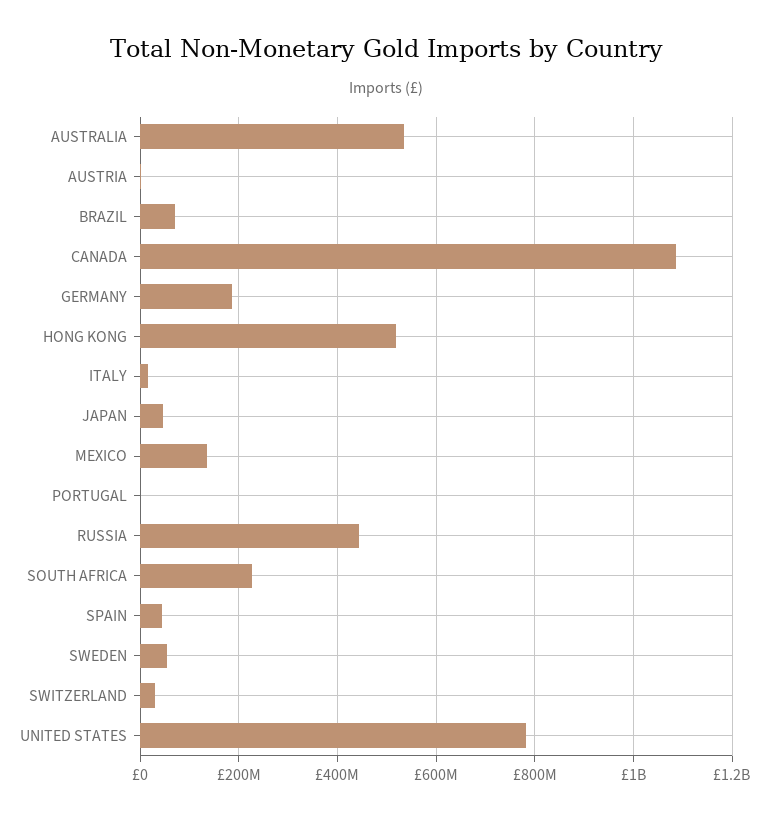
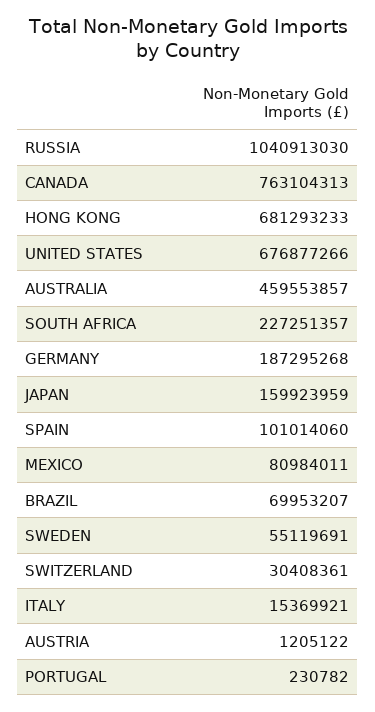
  {
-   "AUSTRALIA": 540000000,
+   "AUSTRALIA": 459553857,
    "AUSTRIA": 1205122,
    "BRAZIL": 69953207,
-   "CANADA": 1080000000,
+   "CANADA": 763104313,
    "GERMANY": 187295268,
-   "HONG KONG": 520000000,
+   "HONG KONG": 681293233,
    "ITALY": 15369921,
-   "JAPAN": 40000000,
+   "JAPAN": 159923959,
-   "MEXICO": 140000000,
+   "MEXICO": 80984011,
    "PORTUGAL": 230782,
-   "RUSSIA": 440000000,
+   "RUSSIA": 1040913030,
    "SOUTH AFRICA": 227251357,
-   "SPAIN": 40000000,
+   "SPAIN": 101014060,
    "SWEDEN": 55119691,
    "SWITZERLAND": 30408361,
-   "UNITED STATES": 780000000
+   "UNITED STATES": 676877266
  }

